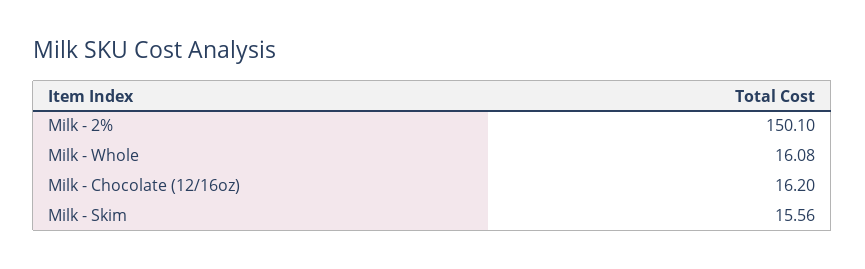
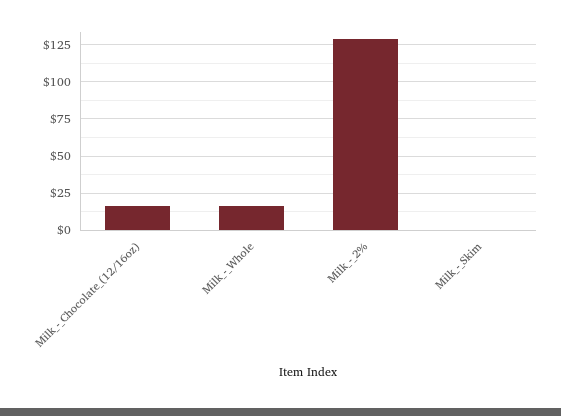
  {
-   "Milk - 2%": 150.1,
+   "Milk - 2%": 130,
    "Milk - Whole": 16.08,
    "Milk - Chocolate (12/16oz)": 16.2,
-   "Milk - Skim": 15.56
+   "Milk - Skim": 0
  }

